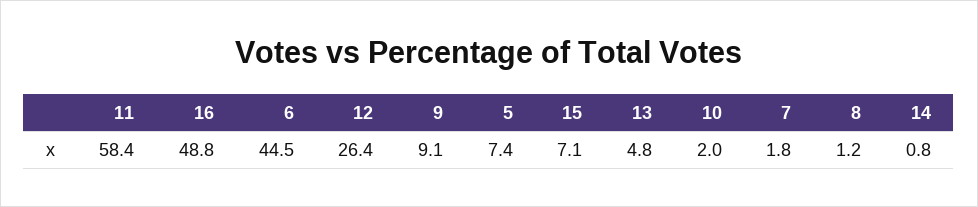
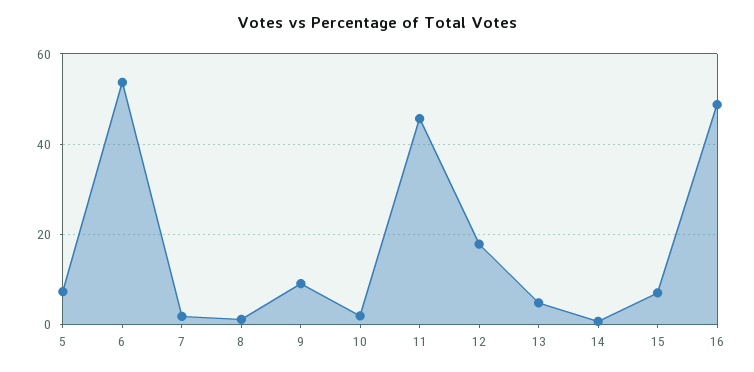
  {
-   "11": 58.4,
+   "11": 46,
    "16": 48.8,
-   "6": 44.5,
+   "6": 54,
-   "12": 26.4,
+   "12": 18,
    "9": 9.1,
    "5": 7.4,
    "15": 7.1,
    "13": 4.8,
    "10": 2,
    "7": 1.8,
    "8": 1.2,
    "14": 0.8
  }

